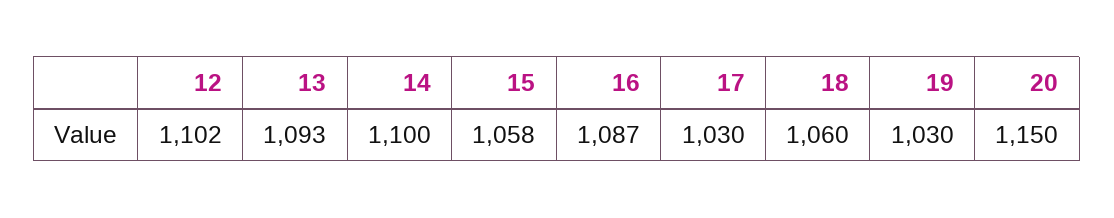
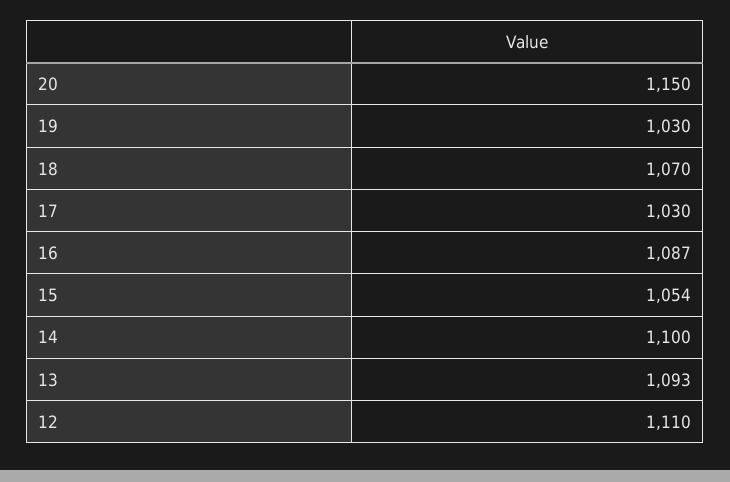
  {
-   "12": 1102,
+   "12": 1110,
    "13": 1093,
    "14": 1100,
-   "15": 1058,
+   "15": 1054,
    "16": 1087,
    "17": 1030,
-   "18": 1060,
+   "18": 1070,
    "19": 1030,
    "20": 1150
  }

